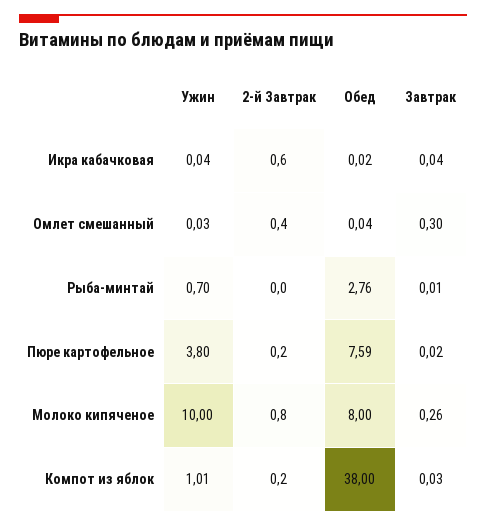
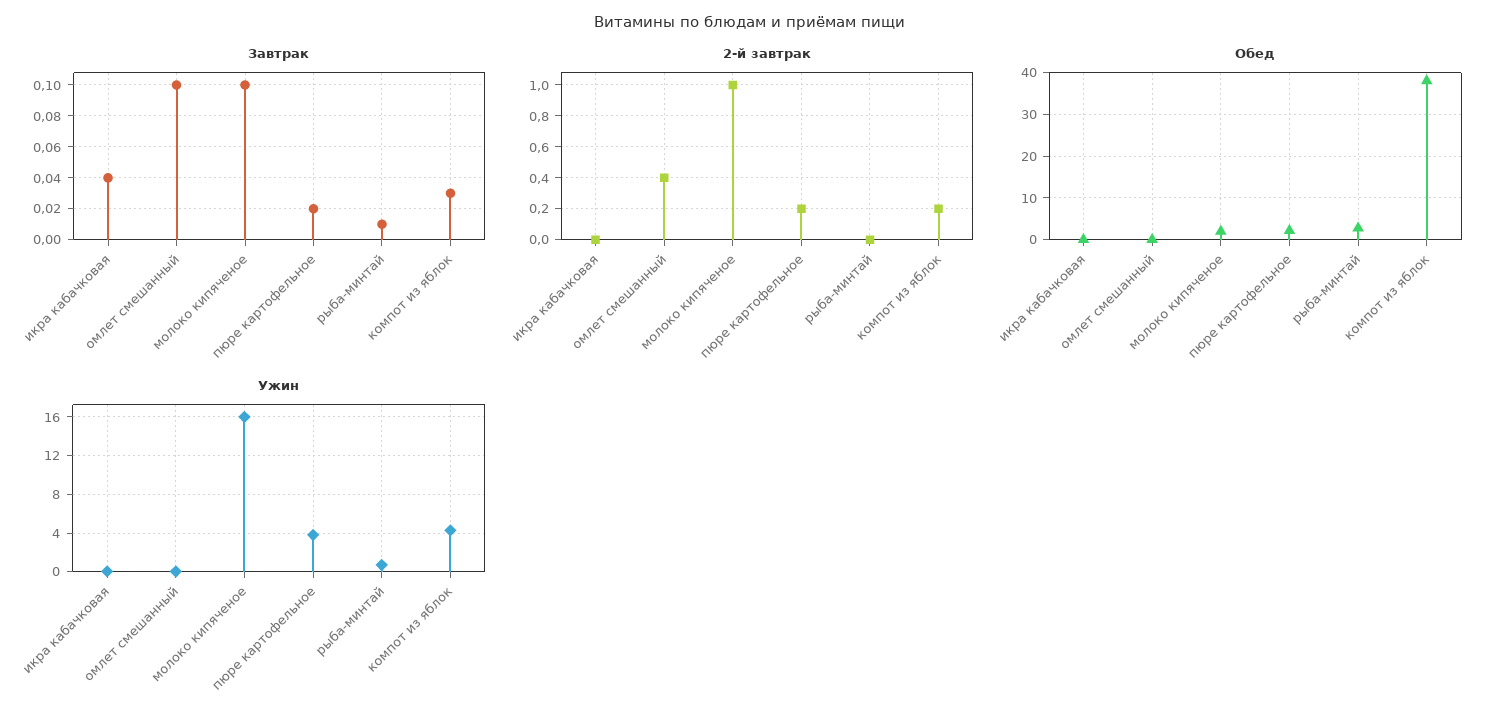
  {
    "Ужин": {
      "Икра кабачковая": 0.04,
      "Омлет смешанный": 0.03,
      "Рыба-минтай": 0.7,
      "Пюре картофельное": 3.8,
-     "Молоко кипяченое": 10,
+     "Молоко кипяченое": 16,
-     "Компот из яблок": 1.01
+     "Компот из яблок": 4
    },
    "2-й Завтрак": {
-     "Икра кабачковая": 0.6,
+     "Икра кабачковая": 0,
      "Омлет смешанный": 0.4,
      "Рыба-минтай": 0,
      "Пюре картофельное": 0.2,
-     "Молоко кипяченое": 0.8,
+     "Молоко кипяченое": 1,
      "Компот из яблок": 0.2
    },
    "Обед": {
      "Икра кабачковая": 0.02,
      "Омлет смешанный": 0.04,
      "Рыба-минтай": 2.76,
-     "Пюре картофельное": 7.59,
+     "Пюре картофельное": 2,
-     "Молоко кипяченое": 8,
+     "Молоко кипяченое": 2,
      "Компот из яблок": 38
    },
    "Завтрак": {
      "Икра кабачковая": 0.04,
-     "Омлет смешанный": 0.3,
+     "Омлет смешанный": 0.1,
      "Рыба-минтай": 0.01,
      "Пюре картофельное": 0.02,
-     "Молоко кипяченое": 0.26,
+     "Молоко кипяченое": 0.1,
      "Компот из яблок": 0.03
    }
  }

